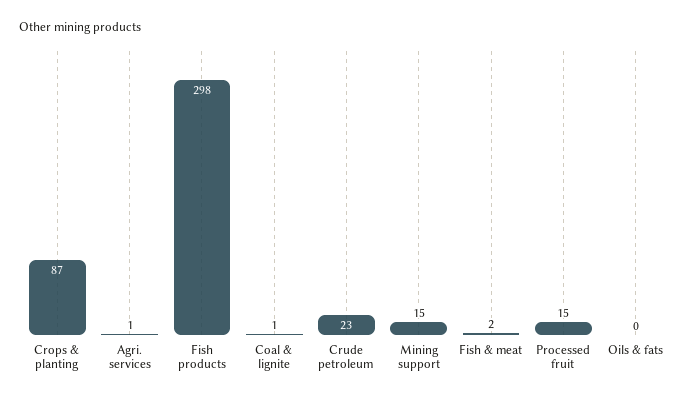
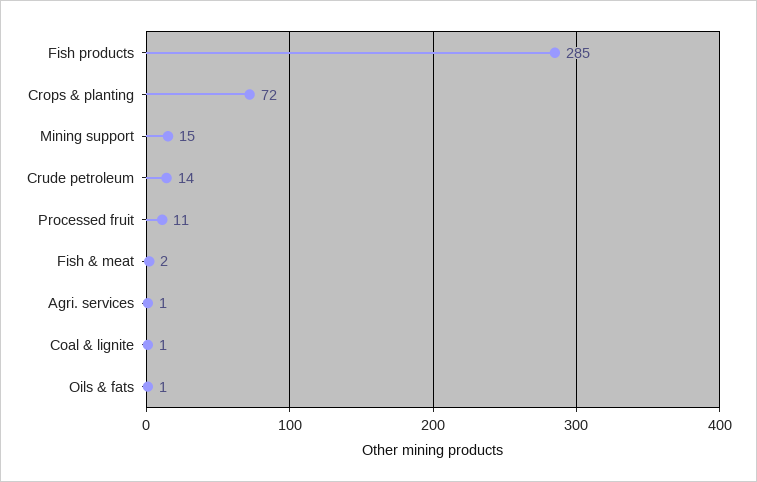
  {
-   "Crops & planting": 87,
+   "Crops & planting": 72,
    "Agri. services": 1,
-   "Fish products": 298,
+   "Fish products": 285,
    "Coal & lignite": 1,
-   "Crude petroleum": 23,
+   "Crude petroleum": 14,
    "Mining support": 15,
    "Fish & meat": 2,
-   "Processed fruit": 15,
+   "Processed fruit": 11,
-   "Oils & fats": 0
+   "Oils & fats": 1
  }

